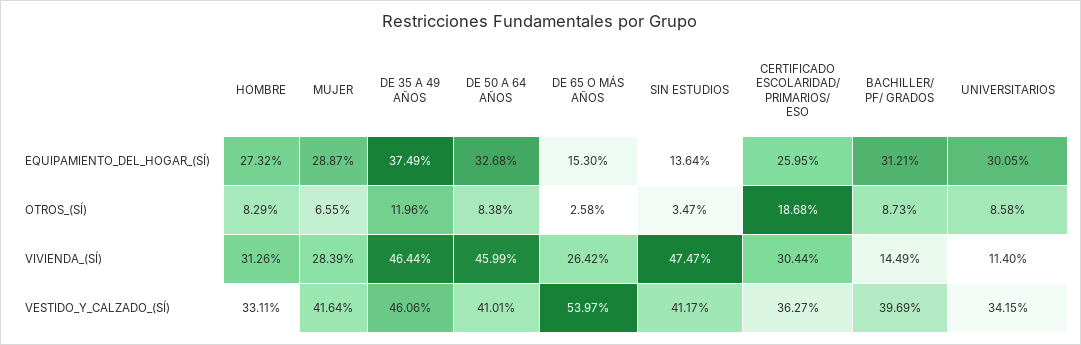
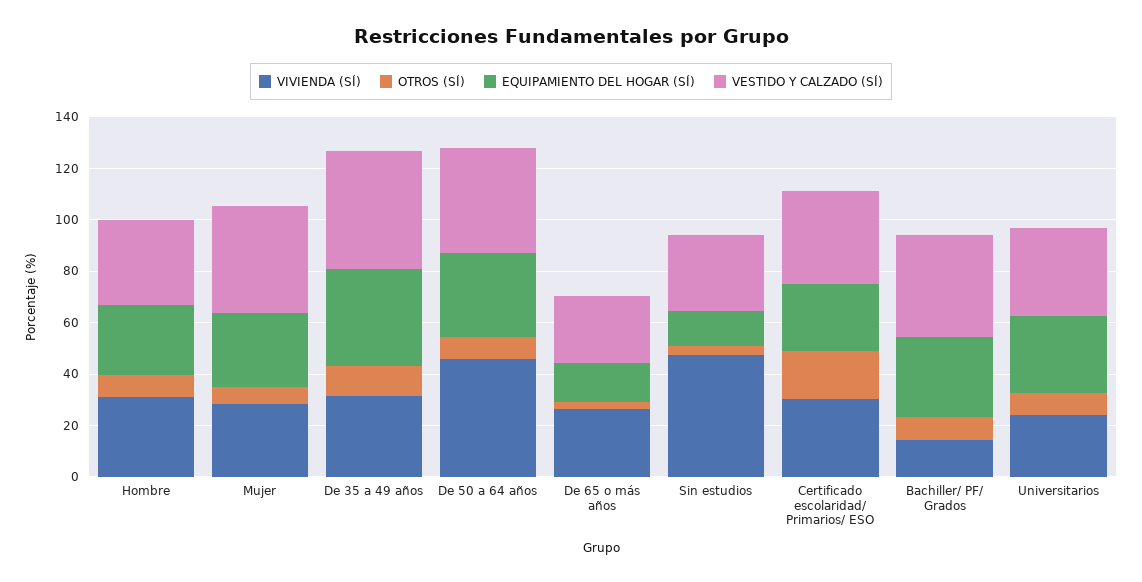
  {
    "EQUIPAMIENTO_DEL_HOGAR_(SÍ)": {
      "HOMBRE": 27.32,
      "MUJER": 28.87,
      "DE 35 A 49 AÑOS": 37.49,
      "DE 50 A 64 AÑOS": 32.68,
      "DE 65 O MÁS AÑOS": 15.3,
      "SIN ESTUDIOS": 13.64,
      "CERTIFICADO ESCOLARIDAD/ PRIMARIOS/ ESO": 25.95,
      "BACHILLER/ PF/ GRADOS": 31.21,
      "UNIVERSITARIOS": 30.05
    },
    "OTROS_(SÍ)": {
      "HOMBRE": 8.29,
      "MUJER": 6.55,
      "DE 35 A 49 AÑOS": 11.96,
      "DE 50 A 64 AÑOS": 8.38,
      "DE 65 O MÁS AÑOS": 2.58,
      "SIN ESTUDIOS": 3.47,
      "CERTIFICADO ESCOLARIDAD/ PRIMARIOS/ ESO": 18.68,
      "BACHILLER/ PF/ GRADOS": 8.73,
      "UNIVERSITARIOS": 8.58
    },
    "VIVIENDA_(SÍ)": {
      "HOMBRE": 31.26,
      "MUJER": 28.39,
-     "DE 35 A 49 AÑOS": 46.44,
+     "DE 35 A 49 AÑOS": 30,
      "DE 50 A 64 AÑOS": 45.99,
      "DE 65 O MÁS AÑOS": 26.42,
      "SIN ESTUDIOS": 47.47,
      "CERTIFICADO ESCOLARIDAD/ PRIMARIOS/ ESO": 30.44,
      "BACHILLER/ PF/ GRADOS": 14.49,
-     "UNIVERSITARIOS": 11.4
+     "UNIVERSITARIOS": 25
    },
    "VESTIDO_Y_CALZADO_(SÍ)": {
      "HOMBRE": 33.11,
      "MUJER": 41.64,
      "DE 35 A 49 AÑOS": 46.06,
      "DE 50 A 64 AÑOS": 41.01,
-     "DE 65 O MÁS AÑOS": 53.97,
+     "DE 65 O MÁS AÑOS": 25,
-     "SIN ESTUDIOS": 41.17,
+     "SIN ESTUDIOS": 30,
      "CERTIFICADO ESCOLARIDAD/ PRIMARIOS/ ESO": 36.27,
      "BACHILLER/ PF/ GRADOS": 39.69,
      "UNIVERSITARIOS": 34.15
    }
  }

